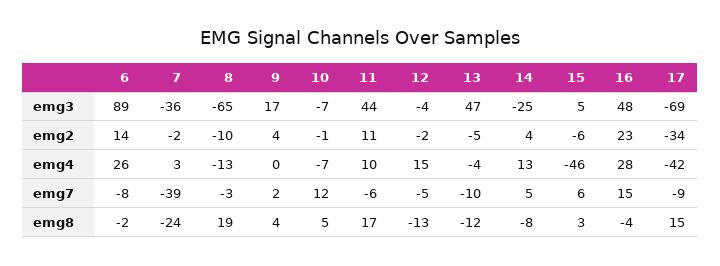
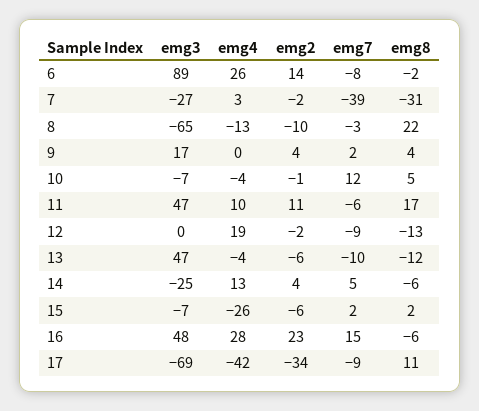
  {
    "6": {
      "emg3": 89,
      "emg2": 14,
      "emg4": 26,
      "emg7": -8,
      "emg8": -2
    },
    "7": {
-     "emg3": -36,
+     "emg3": -27,
      "emg2": -2,
      "emg4": 3,
      "emg7": -39,
-     "emg8": -24
+     "emg8": -31
    },
    "8": {
      "emg3": -65,
      "emg2": -10,
      "emg4": -13,
      "emg7": -3,
-     "emg8": 19
+     "emg8": 22
    },
    "9": {
      "emg3": 17,
      "emg2": 4,
      "emg4": 0,
      "emg7": 2,
      "emg8": 4
    },
    "10": {
      "emg3": -7,
      "emg2": -1,
-     "emg4": -7,
+     "emg4": -4,
      "emg7": 12,
      "emg8": 5
    },
    "11": {
-     "emg3": 44,
+     "emg3": 47,
      "emg2": 11,
      "emg4": 10,
      "emg7": -6,
      "emg8": 17
    },
    "12": {
-     "emg3": -4,
+     "emg3": 0,
      "emg2": -2,
-     "emg4": 15,
+     "emg4": 19,
-     "emg7": -5,
+     "emg7": -9,
      "emg8": -13
    },
    "13": {
      "emg3": 47,
-     "emg2": -5,
+     "emg2": -6,
      "emg4": -4,
      "emg7": -10,
      "emg8": -12
    },
    "14": {
      "emg3": -25,
      "emg2": 4,
      "emg4": 13,
      "emg7": 5,
-     "emg8": -8
+     "emg8": -6
    },
    "15": {
-     "emg3": 5,
+     "emg3": -7,
      "emg2": -6,
-     "emg4": -46,
+     "emg4": -26,
-     "emg7": 6,
+     "emg7": 2,
-     "emg8": 3
+     "emg8": 2
    },
    "16": {
      "emg3": 48,
      "emg2": 23,
      "emg4": 28,
      "emg7": 15,
-     "emg8": -4
+     "emg8": -6
    },
    "17": {
      "emg3": -69,
      "emg2": -34,
      "emg4": -42,
      "emg7": -9,
-     "emg8": 15
+     "emg8": 11
    }
  }

